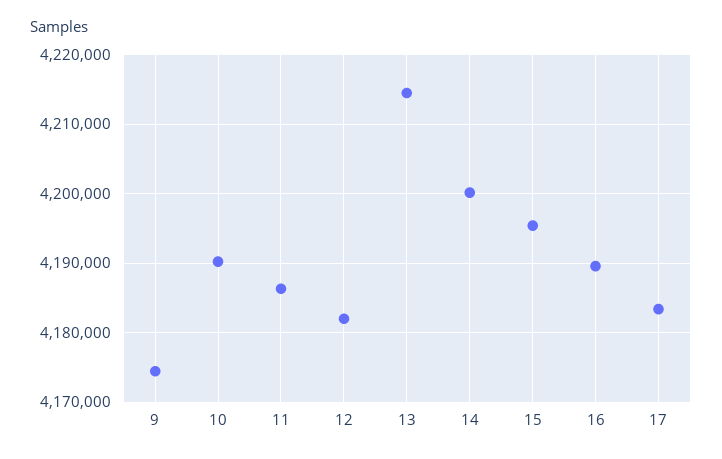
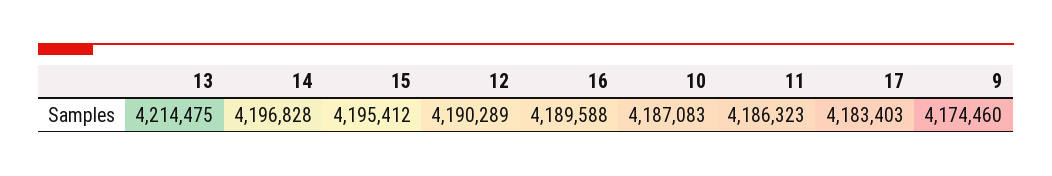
  {
    "9": 4174460,
-   "10": 4190000,
+   "10": 4187083,
    "11": 4186323,
-   "12": 4182000,
+   "12": 4190289,
    "13": 4214475,
-   "14": 4200000,
+   "14": 4196828,
    "15": 4195412,
    "16": 4189588,
    "17": 4183403
  }

